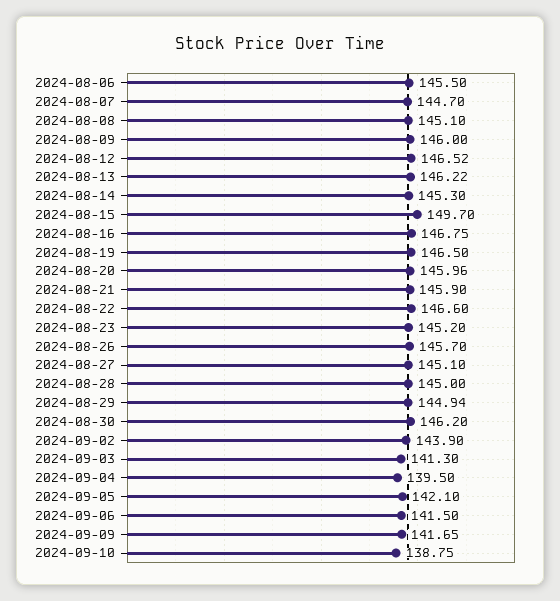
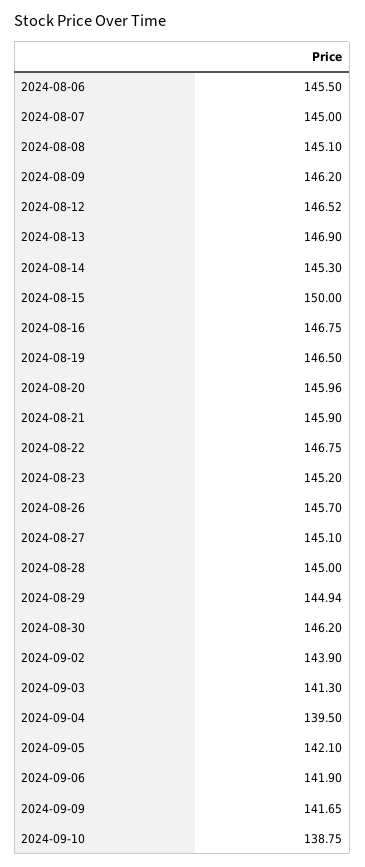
  {
    "2024-08-06": 145.5,
-   "2024-08-07": 144.7,
+   "2024-08-07": 145,
    "2024-08-08": 145.1,
-   "2024-08-09": 146,
+   "2024-08-09": 146.2,
    "2024-08-12": 146.52,
-   "2024-08-13": 146.22,
+   "2024-08-13": 146.9,
    "2024-08-14": 145.3,
-   "2024-08-15": 149.7,
+   "2024-08-15": 150,
    "2024-08-16": 146.75,
    "2024-08-19": 146.5,
    "2024-08-20": 145.96,
    "2024-08-21": 145.9,
-   "2024-08-22": 146.6,
+   "2024-08-22": 146.75,
    "2024-08-23": 145.2,
    "2024-08-26": 145.7,
    "2024-08-27": 145.1,
    "2024-08-28": 145,
    "2024-08-29": 144.94,
    "2024-08-30": 146.2,
    "2024-09-02": 143.9,
    "2024-09-03": 141.3,
    "2024-09-04": 139.5,
    "2024-09-05": 142.1,
-   "2024-09-06": 141.5,
+   "2024-09-06": 141.9,
    "2024-09-09": 141.65,
    "2024-09-10": 138.75
  }

